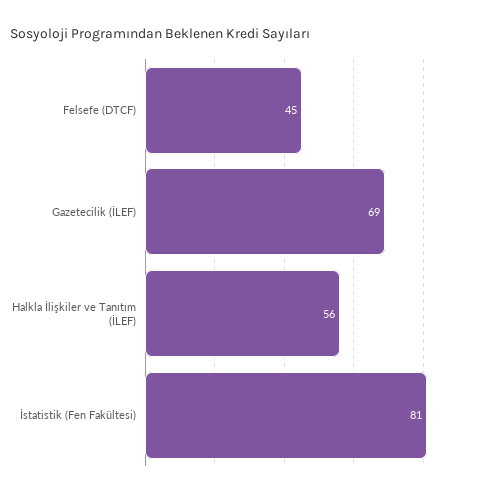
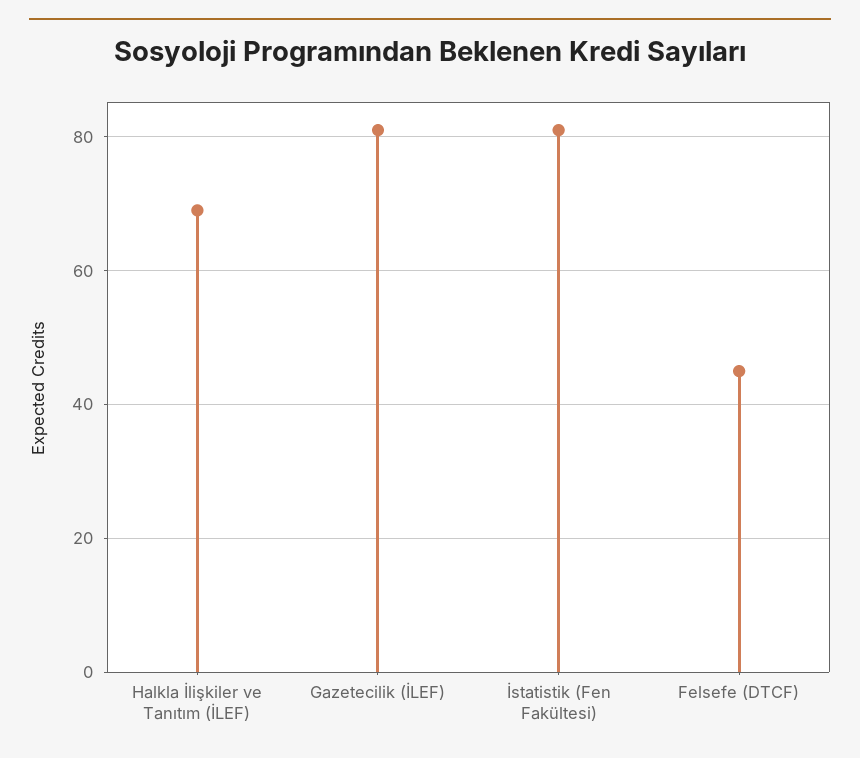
  {
    "Felsefe (DTCF)": 45,
-   "Gazetecilik (İLEF)": 69,
+   "Gazetecilik (İLEF)": 80,
-   "Halkla İlişkiler ve Tanıtım (İLEF)": 56,
+   "Halkla İlişkiler ve Tanıtım (İLEF)": 70,
    "İstatistik (Fen Fakültesi)": 81
  }

